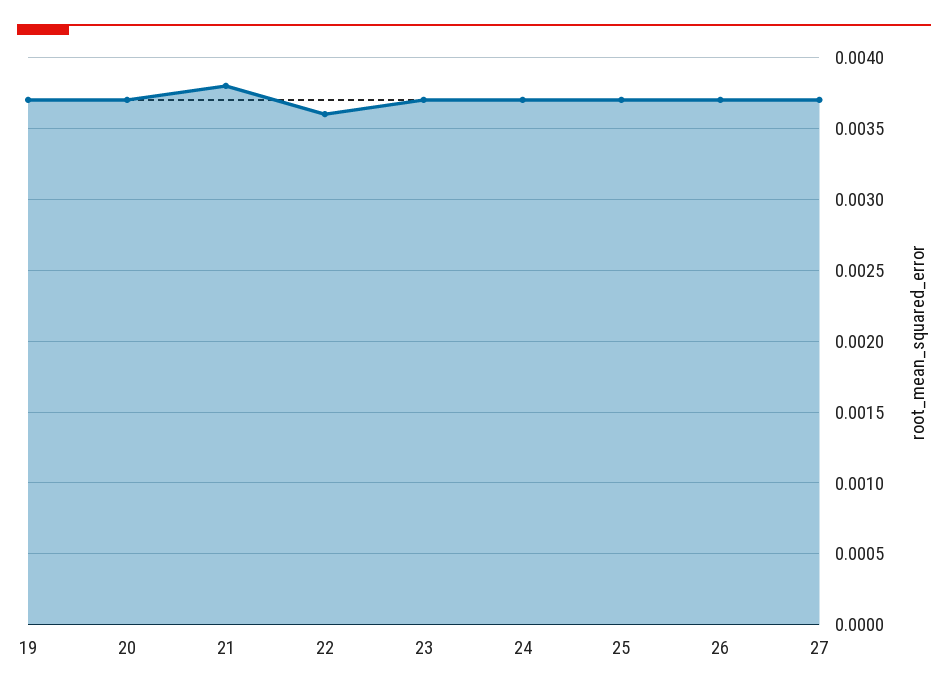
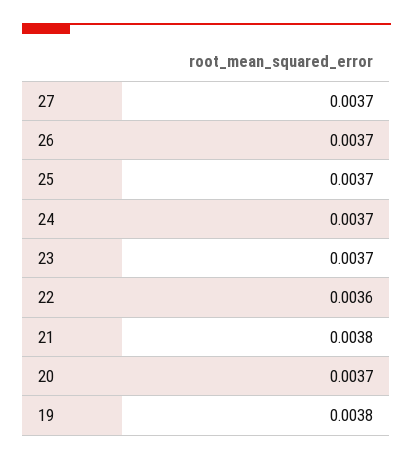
  {
-   "19": 0.0037,
+   "19": 0.0038,
    "20": 0.0037,
    "21": 0.0038,
    "22": 0.0036,
    "23": 0.0037,
    "24": 0.0037,
    "25": 0.0037,
    "26": 0.0037,
    "27": 0.0037
  }

